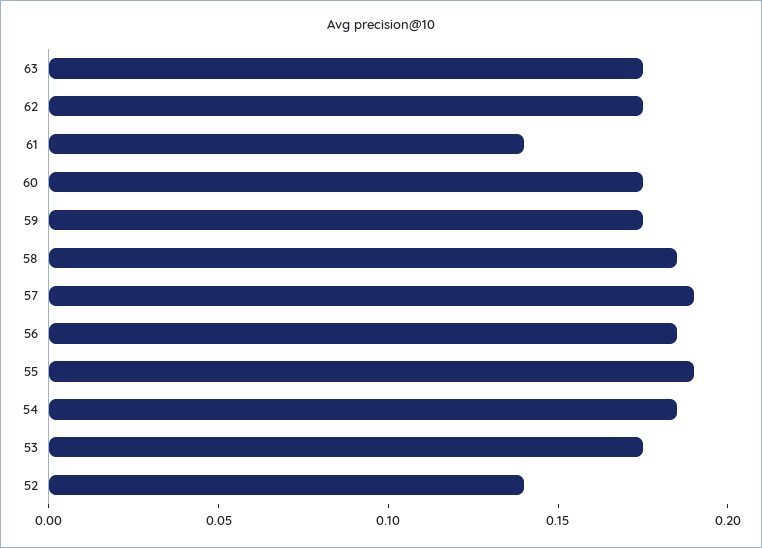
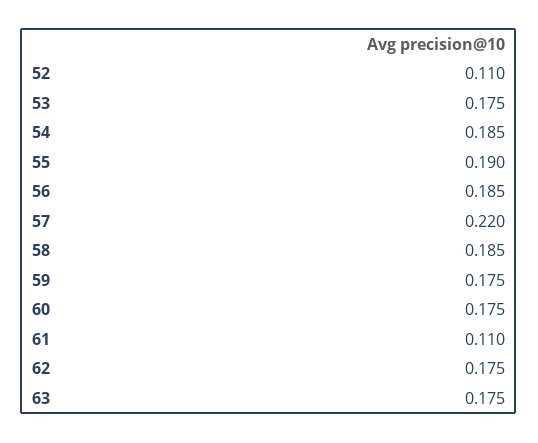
  {
    "63": 0.175,
    "62": 0.175,
-   "61": 0.14,
+   "61": 0.11,
    "60": 0.175,
    "59": 0.175,
    "58": 0.185,
-   "57": 0.19,
+   "57": 0.22,
    "56": 0.185,
    "55": 0.19,
    "54": 0.185,
    "53": 0.175,
-   "52": 0.14
+   "52": 0.11
  }

